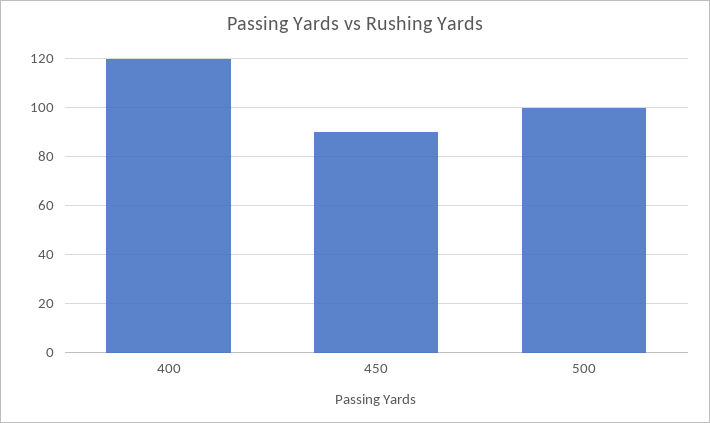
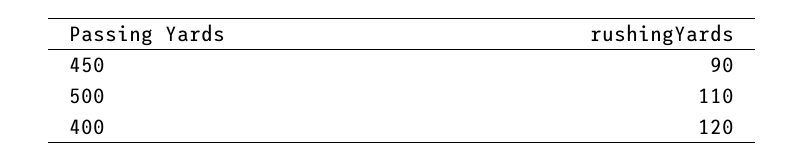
  {
    "400": 120,
    "450": 90,
-   "500": 100
+   "500": 110
  }

